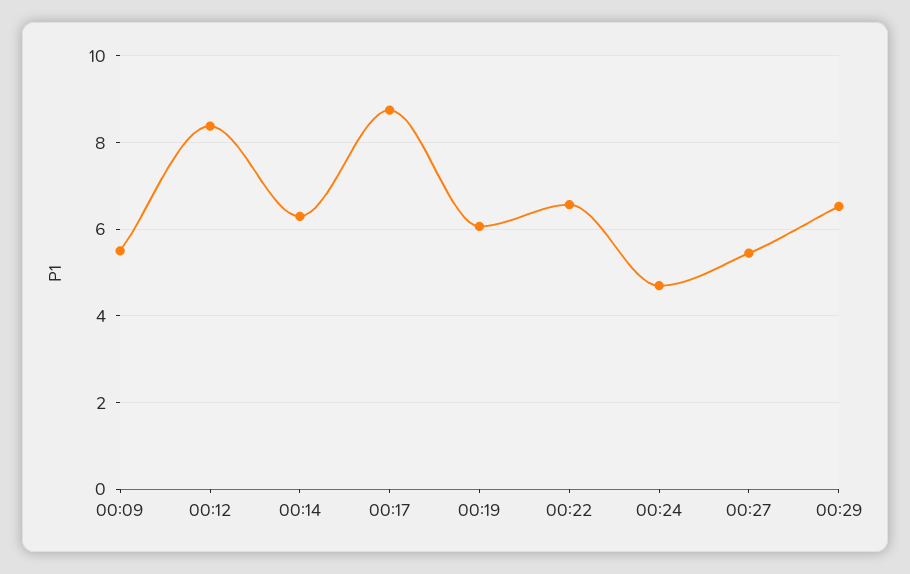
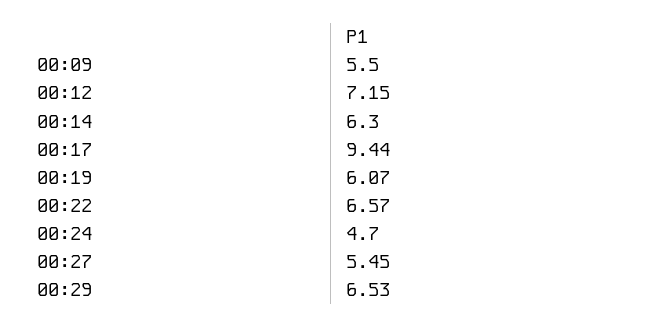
  {
    "00:09": 5.5,
-   "00:12": 8.4,
+   "00:12": 7.15,
    "00:14": 6.3,
-   "00:17": 8.8,
+   "00:17": 9.44,
    "00:19": 6.07,
    "00:22": 6.57,
    "00:24": 4.7,
    "00:27": 5.45,
    "00:29": 6.53
  }

